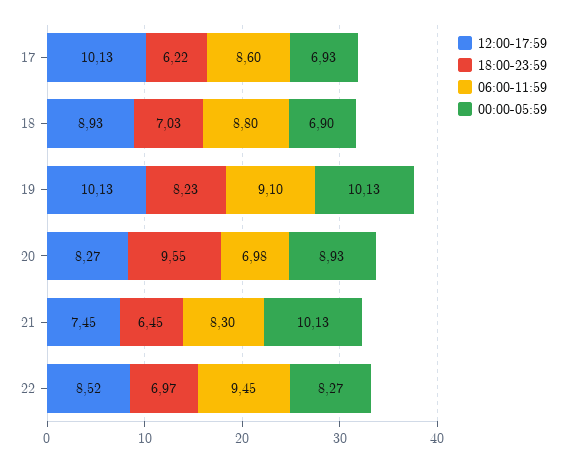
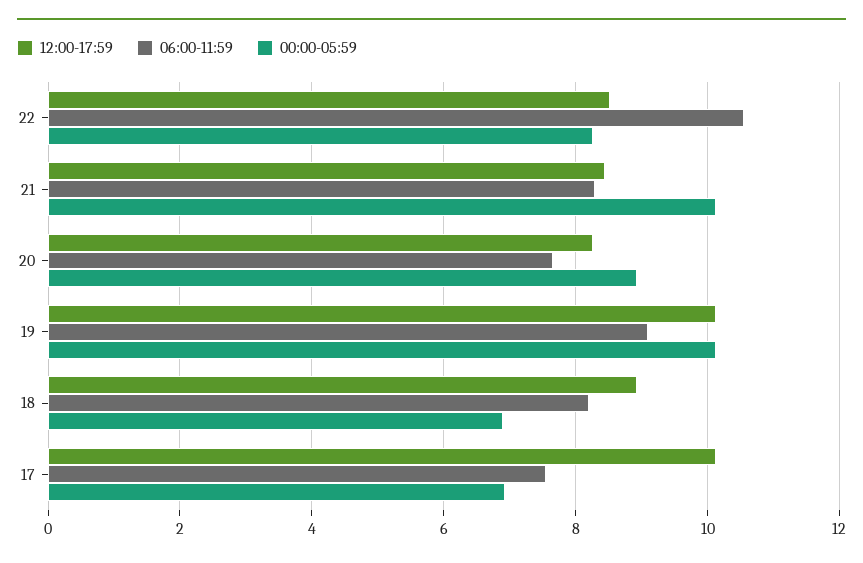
  {
    "12:00-17:59": {
      "17": 10.13,
      "18": 8.93,
      "19": 10.13,
      "20": 8.27,
-     "21": 7.45,
+     "21": 8.4,
      "22": 8.52
    },
-   "18:00-23:59": {
-     "17": 6.22,
-     "18": 7.03,
-     "19": 8.23,
-     "20": 9.55,
-     "21": 6.45,
-     "22": 6.97
-   },
    "06:00-11:59": {
-     "17": 8.6,
+     "17": 7.6,
-     "18": 8.8,
+     "18": 8.2,
      "19": 9.1,
-     "20": 6.98,
+     "20": 7.6,
      "21": 8.3,
-     "22": 9.45
+     "22": 10.6
    },
    "00:00-05:59": {
      "17": 6.93,
      "18": 6.9,
      "19": 10.13,
      "20": 8.93,
      "21": 10.13,
      "22": 8.27
    }
  }

